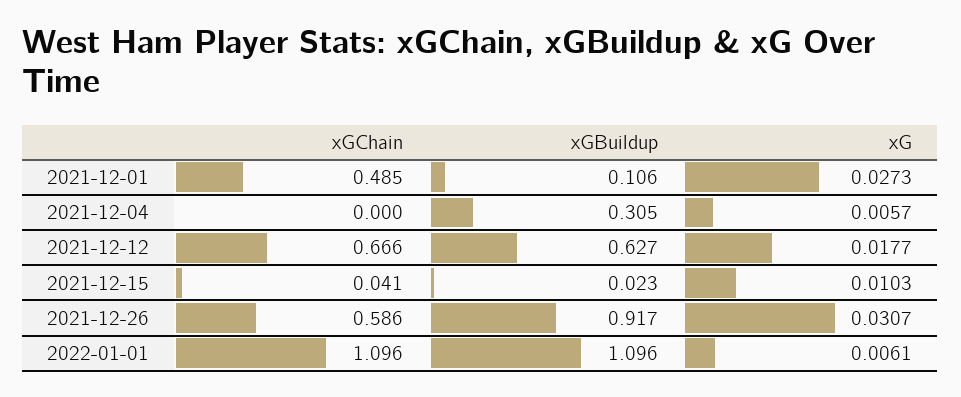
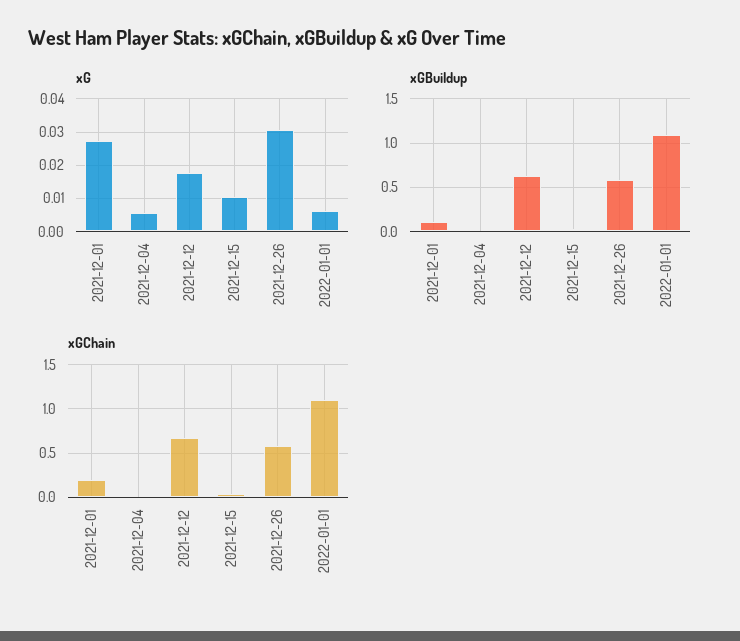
  {
    "xGChain": {
-     "2021-12-01": 0.485,
+     "2021-12-01": 0.2,
      "2021-12-04": 0,
      "2021-12-12": 0.666,
      "2021-12-15": 0.041,
      "2021-12-26": 0.586,
      "2022-01-01": 1.096
    },
    "xGBuildup": {
      "2021-12-01": 0.106,
-     "2021-12-04": 0.305,
+     "2021-12-04": 0,
      "2021-12-12": 0.627,
      "2021-12-15": 0.023,
-     "2021-12-26": 0.917,
+     "2021-12-26": 0.6,
      "2022-01-01": 1.096
    },
    "xG": {
      "2021-12-01": 0.0273,
      "2021-12-04": 0.0057,
      "2021-12-12": 0.0177,
      "2021-12-15": 0.0103,
      "2021-12-26": 0.0307,
      "2022-01-01": 0.0061
    }
  }

